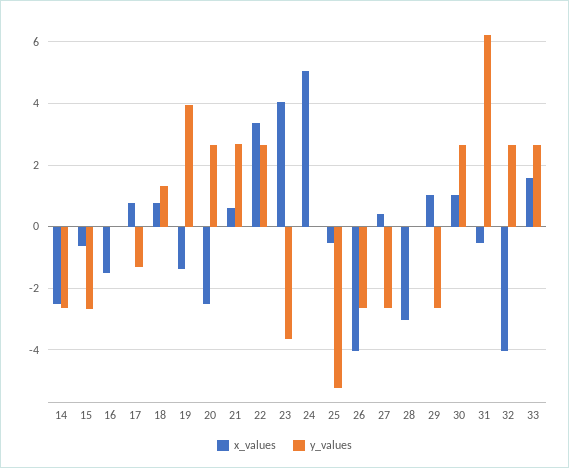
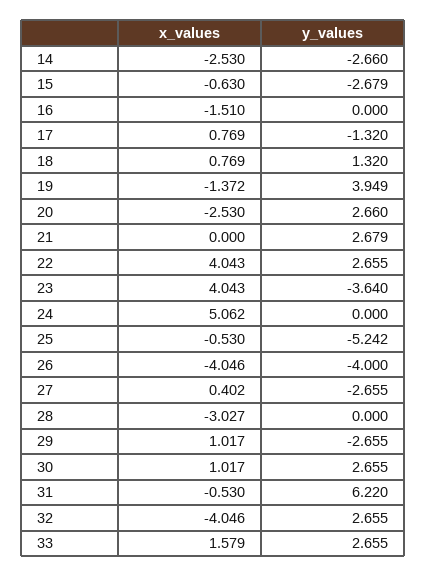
  {
    "x_values": {
      "14": -2.53,
      "15": -0.63,
      "16": -1.51,
      "17": 0.769,
      "18": 0.769,
      "19": -1.372,
      "20": -2.53,
-     "21": 0.6,
+     "21": 0,
-     "22": 3.4,
+     "22": 4.043,
      "23": 4.043,
      "24": 5.062,
      "25": -0.53,
      "26": -4.046,
      "27": 0.402,
      "28": -3.027,
      "29": 1.017,
      "30": 1.017,
      "31": -0.53,
      "32": -4.046,
      "33": 1.579
    },
    "y_values": {
      "14": -2.66,
      "15": -2.679,
      "16": 0,
      "17": -1.32,
      "18": 1.32,
      "19": 3.949,
      "20": 2.66,
      "21": 2.679,
      "22": 2.655,
      "23": -3.64,
      "24": 0,
      "25": -5.242,
-     "26": -2.6,
+     "26": -4,
      "27": -2.655,
      "28": 0,
      "29": -2.655,
      "30": 2.655,
      "31": 6.22,
      "32": 2.655,
      "33": 2.655
    }
  }

